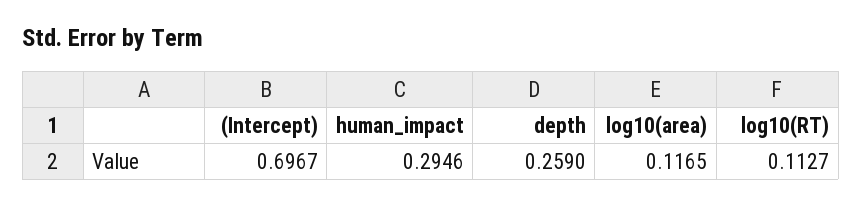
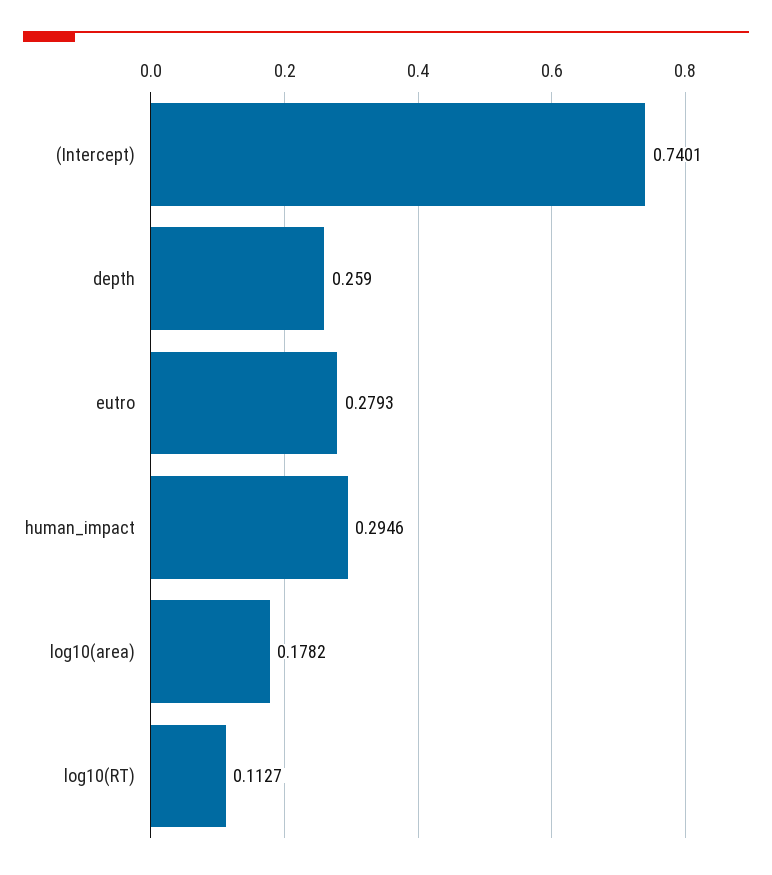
  {
-   "(Intercept)": 0.6967,
+   "(Intercept)": 0.7401,
    "human_impact": 0.2946,
    "depth": 0.259,
-   "log10(area)": 0.1165,
+   "log10(area)": 0.1782,
-   "log10(RT)": 0.1127
+   "log10(RT)": 0.1127,
+   "eutro": 0.2793
  }

